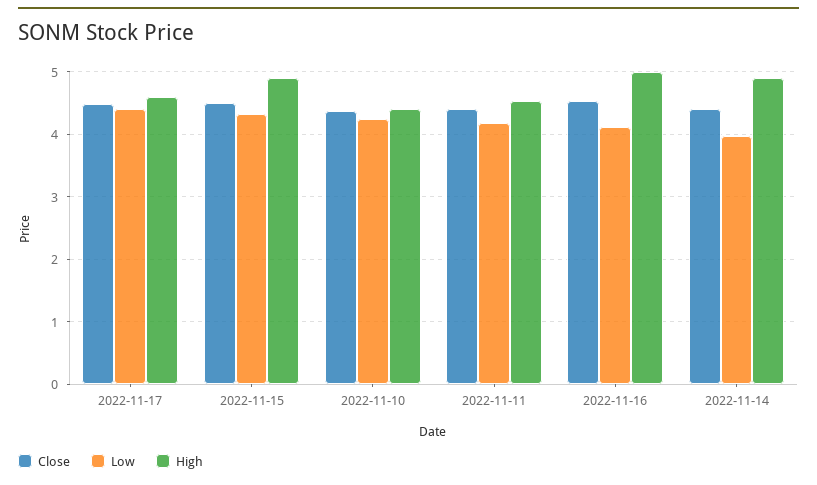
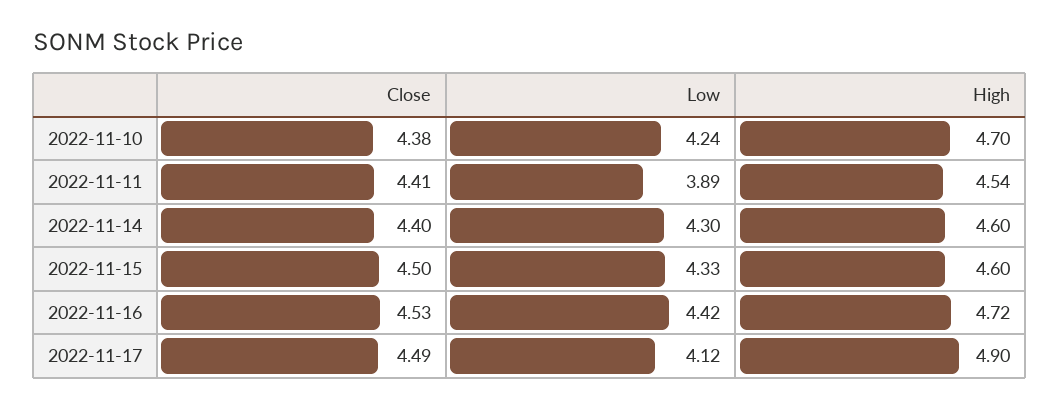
  {
    "Close": {
      "2022-11-17": 4.49,
      "2022-11-15": 4.5,
      "2022-11-10": 4.38,
      "2022-11-11": 4.41,
      "2022-11-16": 4.53,
      "2022-11-14": 4.4
    },
    "Low": {
-     "2022-11-17": 4.4,
+     "2022-11-17": 4.12,
      "2022-11-15": 4.33,
      "2022-11-10": 4.24,
-     "2022-11-11": 4.2,
+     "2022-11-11": 3.89,
-     "2022-11-16": 4.1,
+     "2022-11-16": 4.42,
-     "2022-11-14": 4
+     "2022-11-14": 4.3
    },
    "High": {
-     "2022-11-17": 4.6,
+     "2022-11-17": 4.9,
-     "2022-11-15": 4.9,
+     "2022-11-15": 4.6,
-     "2022-11-10": 4.4,
+     "2022-11-10": 4.7,
      "2022-11-11": 4.54,
-     "2022-11-16": 5,
+     "2022-11-16": 4.72,
-     "2022-11-14": 4.9
+     "2022-11-14": 4.6
    }
  }

